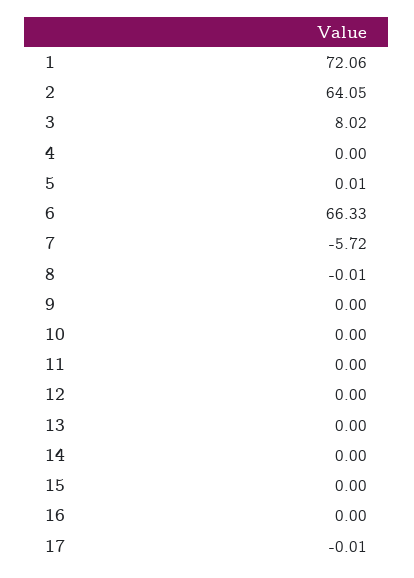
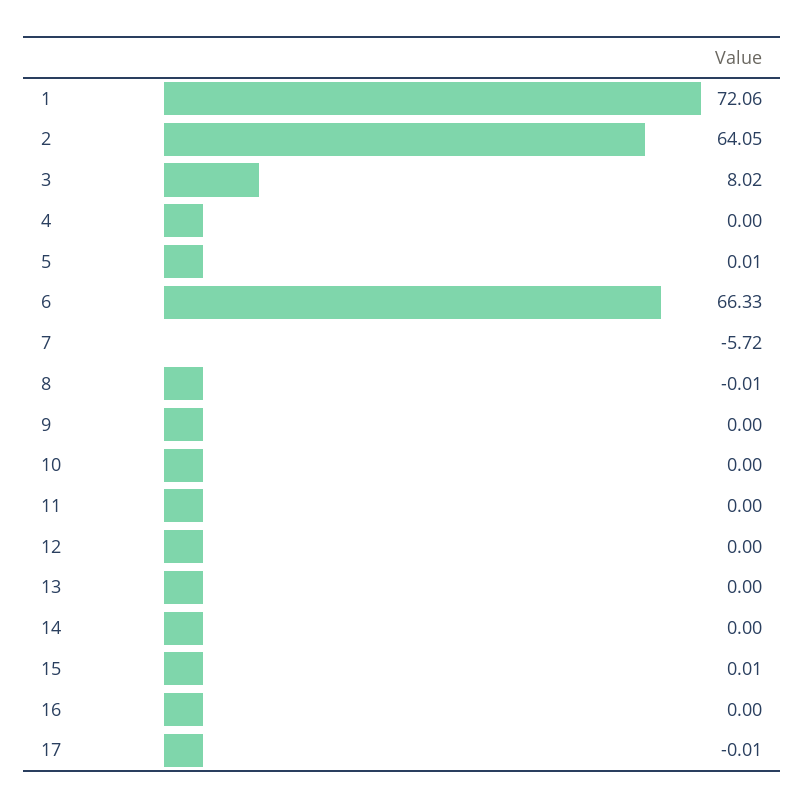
  {
    "1": 72.06,
    "2": 64.05,
    "3": 8.02,
    "4": 0,
    "5": 0.01,
    "6": 66.33,
    "7": -5.72,
    "8": -0.01,
    "9": 0,
    "10": 0,
    "11": 0,
    "12": 0,
    "13": 0,
    "14": 0,
-   "15": 0,
+   "15": 0.01,
    "16": 0,
    "17": -0.01
  }

